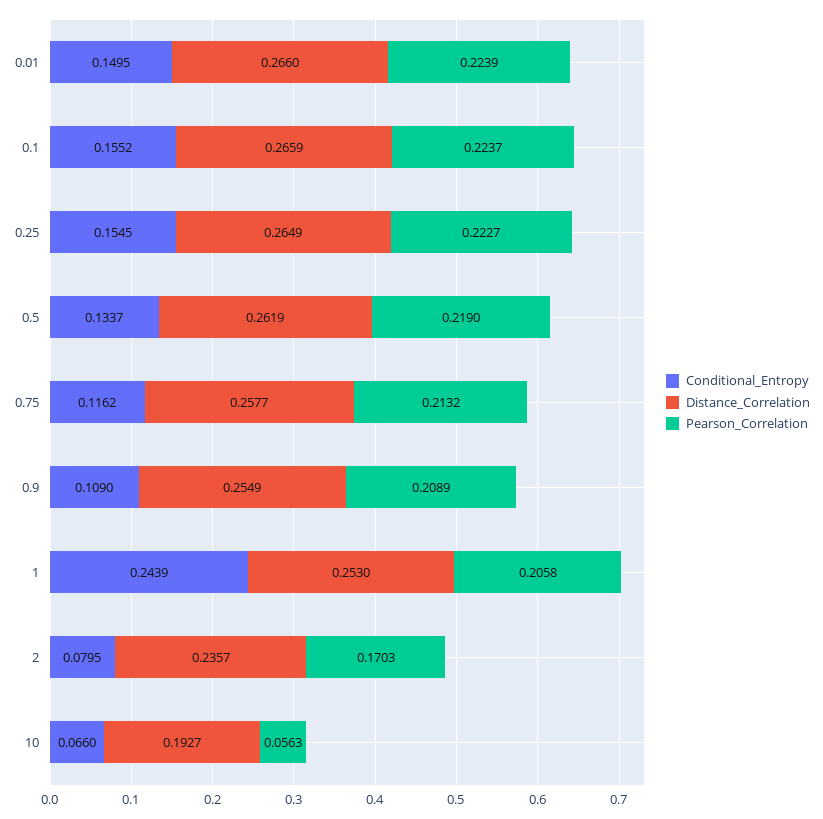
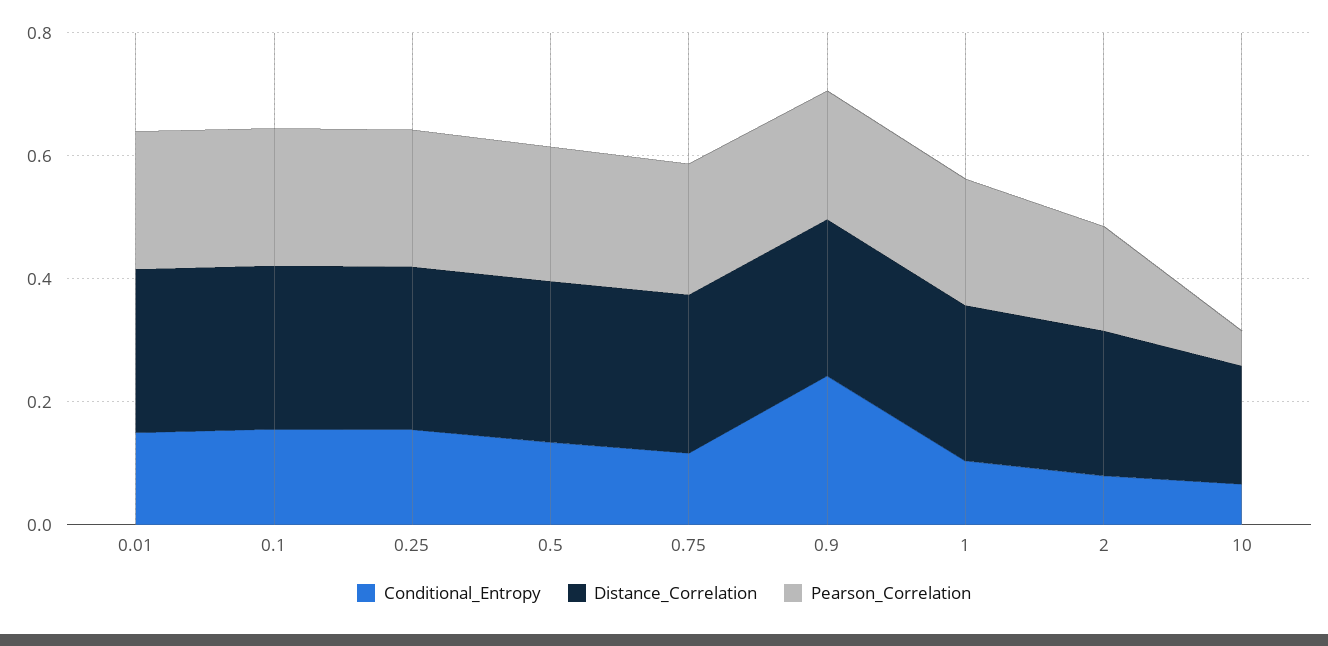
  {
    "Conditional_Entropy": {
      "0.01": 0.1495,
      "0.1": 0.1552,
      "0.25": 0.1545,
      "0.5": 0.1337,
      "0.75": 0.1162,
-     "0.9": 0.109,
+     "0.9": 0.25,
-     "1": 0.2439,
+     "1": 0.1,
      "2": 0.0795,
      "10": 0.066
    },
    "Distance_Correlation": {
      "0.01": 0.266,
      "0.1": 0.2659,
      "0.25": 0.2649,
      "0.5": 0.2619,
      "0.75": 0.2577,
      "0.9": 0.2549,
      "1": 0.253,
      "2": 0.2357,
      "10": 0.1927
    },
    "Pearson_Correlation": {
      "0.01": 0.2239,
      "0.1": 0.2237,
      "0.25": 0.2227,
      "0.5": 0.219,
      "0.75": 0.2132,
      "0.9": 0.2089,
      "1": 0.2058,
      "2": 0.1703,
      "10": 0.0563
    }
  }

